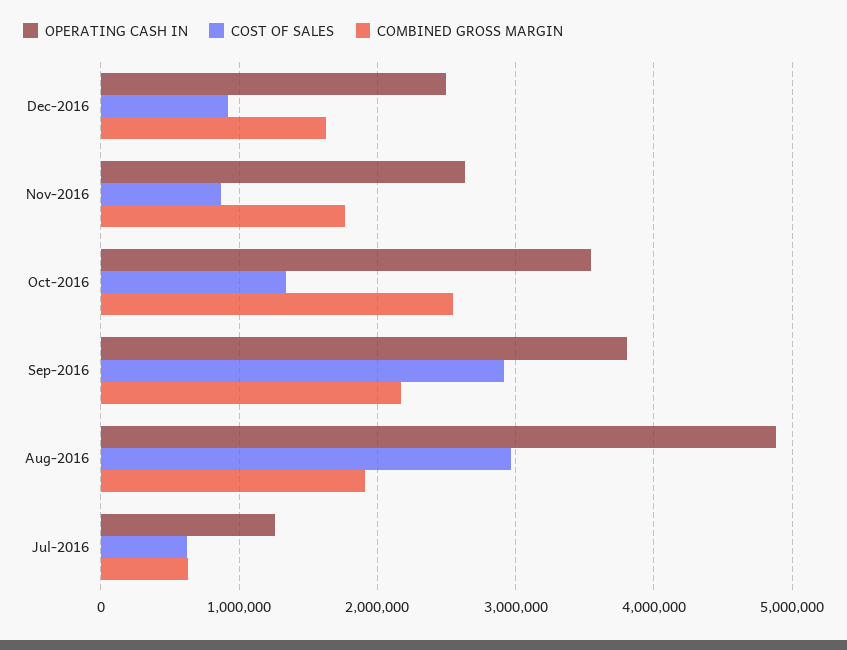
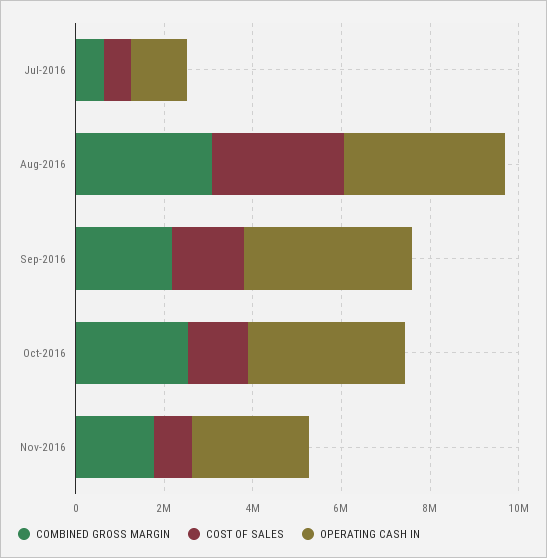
  {
    "OPERATING CASH IN": {
-     "Dec-2016": 2500000,
      "Nov-2016": 2600000,
      "Oct-2016": 3500000,
      "Sep-2016": 3800000,
-     "Aug-2016": 4900000,
+     "Aug-2016": 3500000,
      "Jul-2016": 1300000
    },
    "COST OF SALES": {
-     "Dec-2016": 900000,
      "Nov-2016": 900000,
      "Oct-2016": 1300000,
-     "Sep-2016": 2900000,
+     "Sep-2016": 1500000,
      "Aug-2016": 3000000,
      "Jul-2016": 600000
    },
    "COMBINED GROSS MARGIN": {
-     "Dec-2016": 1600000,
      "Nov-2016": 1800000,
      "Oct-2016": 2500000,
      "Sep-2016": 2200000,
-     "Aug-2016": 1900000,
+     "Aug-2016": 3000000,
      "Jul-2016": 600000
    }
  }

